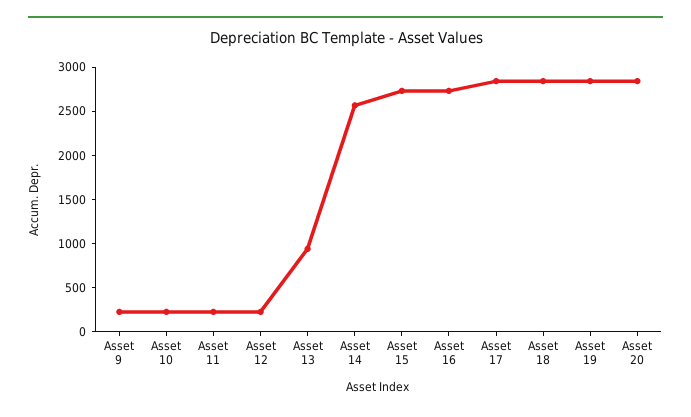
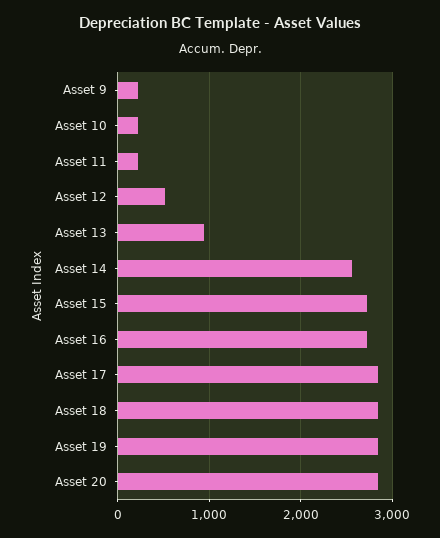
  {
    "Asset 9": 200,
    "Asset 10": 200,
    "Asset 11": 200,
-   "Asset 12": 200,
+   "Asset 12": 500,
    "Asset 13": 900,
    "Asset 14": 2600,
    "Asset 15": 2700,
    "Asset 16": 2700,
    "Asset 17": 2800,
    "Asset 18": 2800,
    "Asset 19": 2800,
    "Asset 20": 2800
  }

